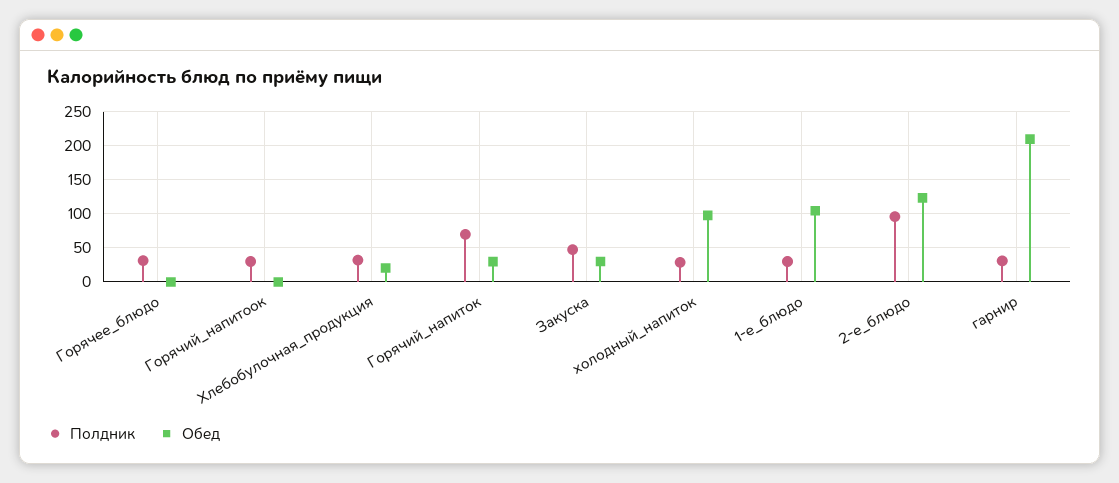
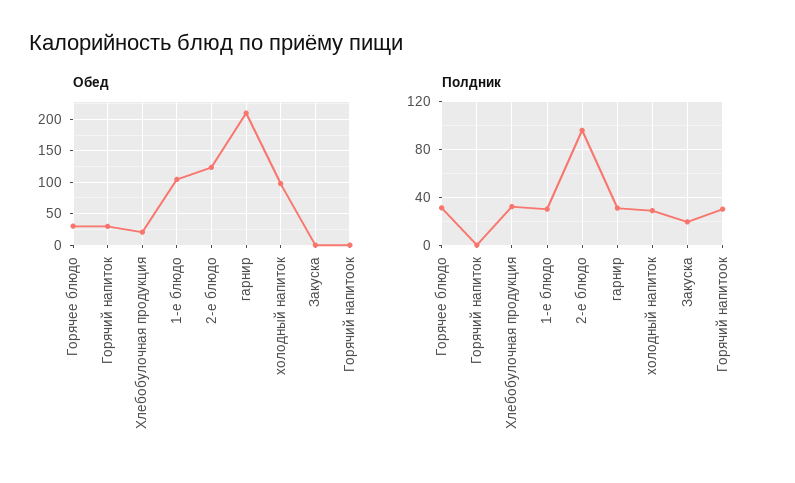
  {
    "Полдник": {
      "Горячее_блюдо": 30,
      "Горячий_напитоок": 30,
      "Хлебобулочная_продукция": 30,
-     "Горячий_напиток": 70,
+     "Горячий_напиток": 0,
-     "Закуска": 50,
+     "Закуска": 20,
      "холодный_напиток": 30,
      "1-е_блюдо": 30,
      "2-е_блюдо": 100,
      "гарнир": 30
    },
    "Обед": {
-     "Горячее_блюдо": 0,
+     "Горячее_блюдо": 30,
      "Горячий_напитоок": 0,
      "Хлебобулочная_продукция": 20,
      "Горячий_напиток": 30,
-     "Закуска": 30,
+     "Закуска": 0,
      "холодный_напиток": 100,
      "1-е_блюдо": 100,
      "2-е_блюдо": 120,
      "гарнир": 210
    }
  }

